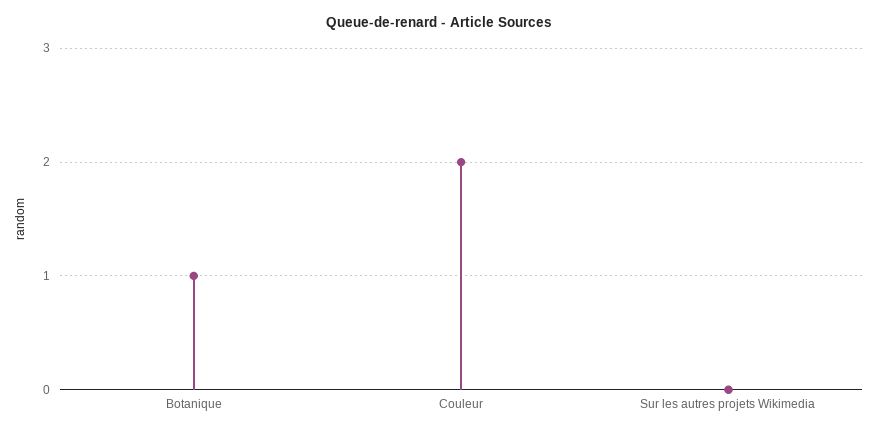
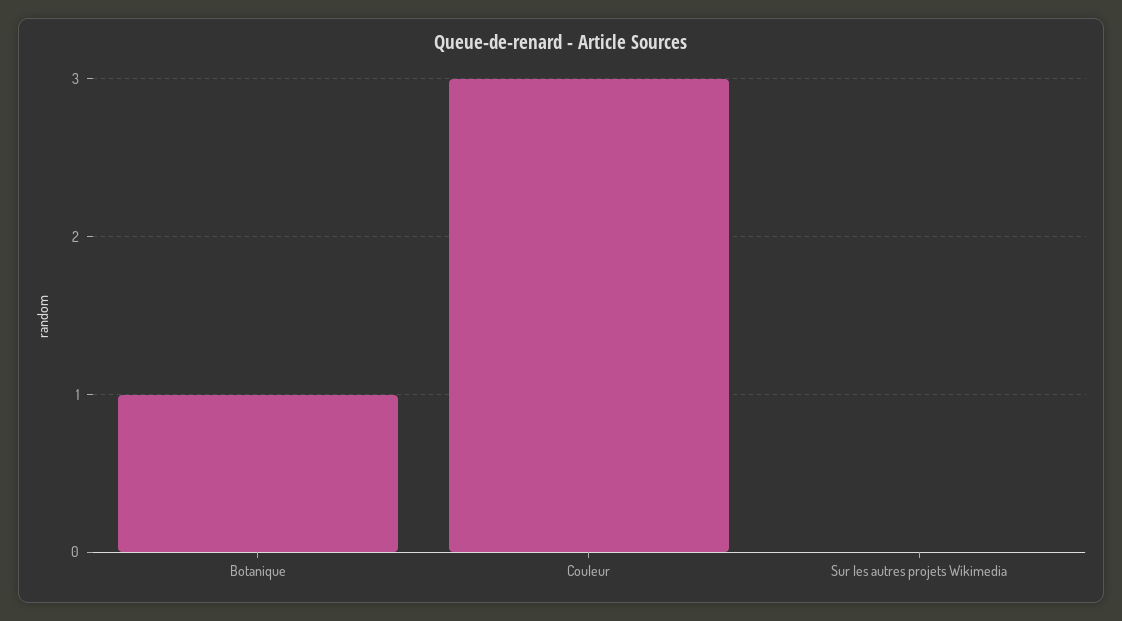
  {
    "Botanique": 1,
-   "Couleur": 2,
+   "Couleur": 3,
    "Sur les autres projets Wikimedia": 0
  }

